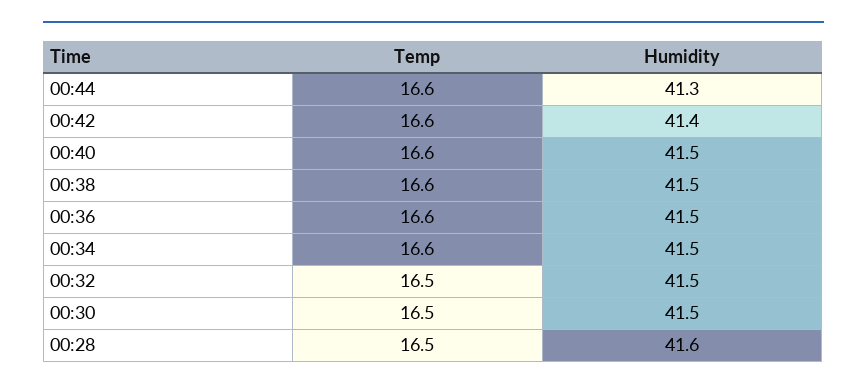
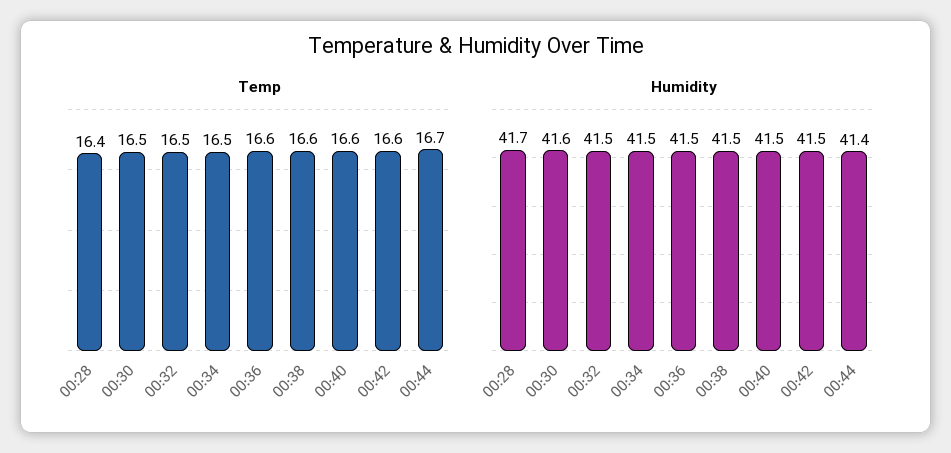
  {
    "Temp": {
-     "00:44": 16.6,
+     "00:44": 16.7,
      "00:42": 16.6,
      "00:40": 16.6,
      "00:38": 16.6,
      "00:36": 16.6,
-     "00:34": 16.6,
+     "00:34": 16.5,
      "00:32": 16.5,
      "00:30": 16.5,
-     "00:28": 16.5
+     "00:28": 16.4
    },
    "Humidity": {
-     "00:44": 41.3,
+     "00:44": 41.4,
-     "00:42": 41.4,
+     "00:42": 41.5,
      "00:40": 41.5,
      "00:38": 41.5,
      "00:36": 41.5,
      "00:34": 41.5,
      "00:32": 41.5,
-     "00:30": 41.5,
+     "00:30": 41.6,
-     "00:28": 41.6
+     "00:28": 41.7
    }
  }

